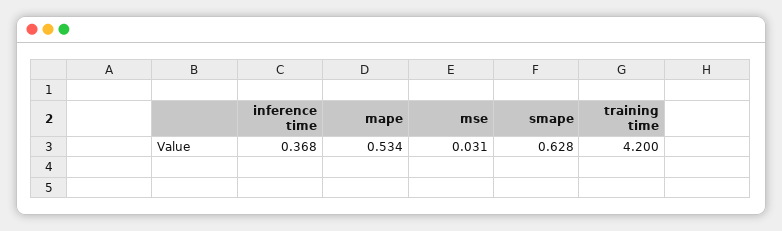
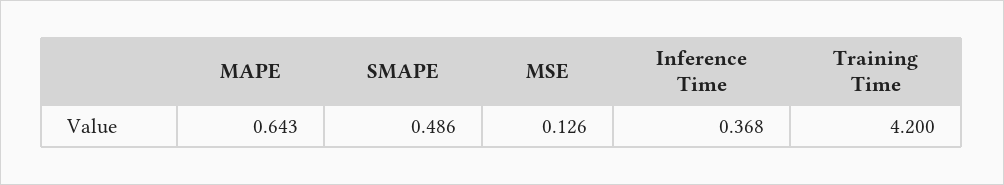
  {
    "inference time": 0.368,
-   "mape": 0.534,
+   "mape": 0.643,
-   "mse": 0.031,
+   "mse": 0.126,
-   "smape": 0.628,
+   "smape": 0.486,
    "training time": 4.2
  }

